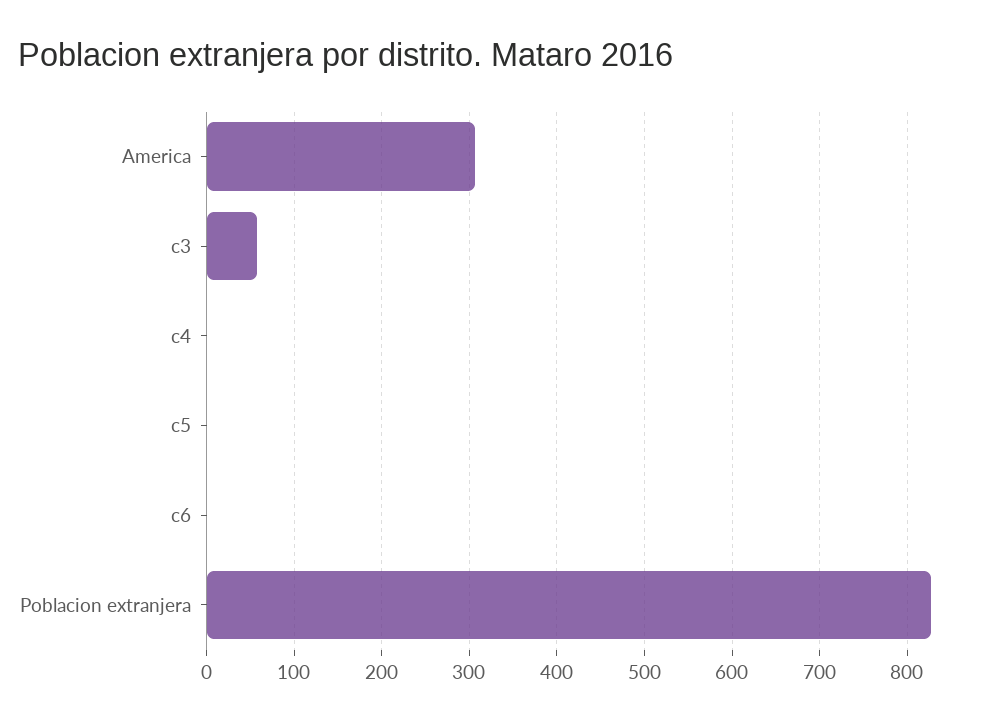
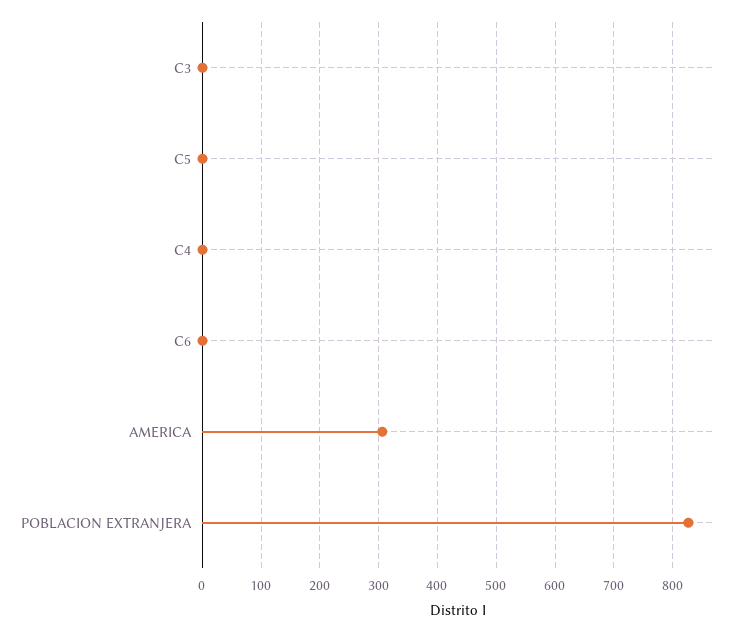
  {
    "America": 310,
-   "c3": 60,
+   "c3": 0,
    "c4": 0,
    "c5": 0,
    "c6": 0,
    "Poblacion extranjera": 830
  }

